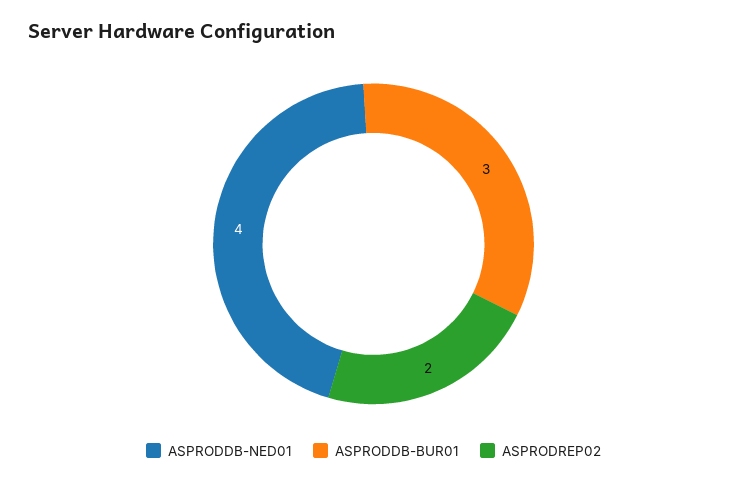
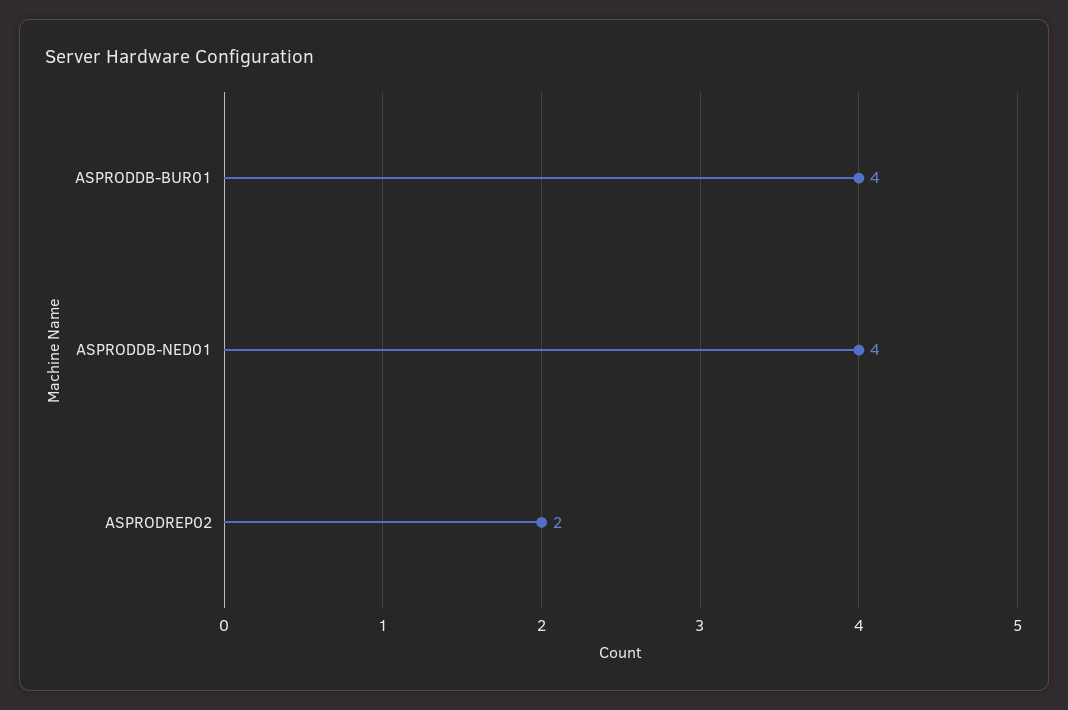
  {
    "ASPRODDB-NED01": 4,
-   "ASPRODDB-BUR01": 3,
+   "ASPRODDB-BUR01": 4,
    "ASPRODREP02": 2
  }

